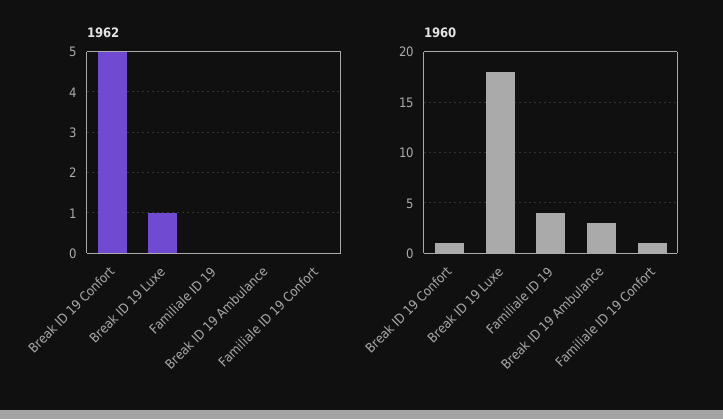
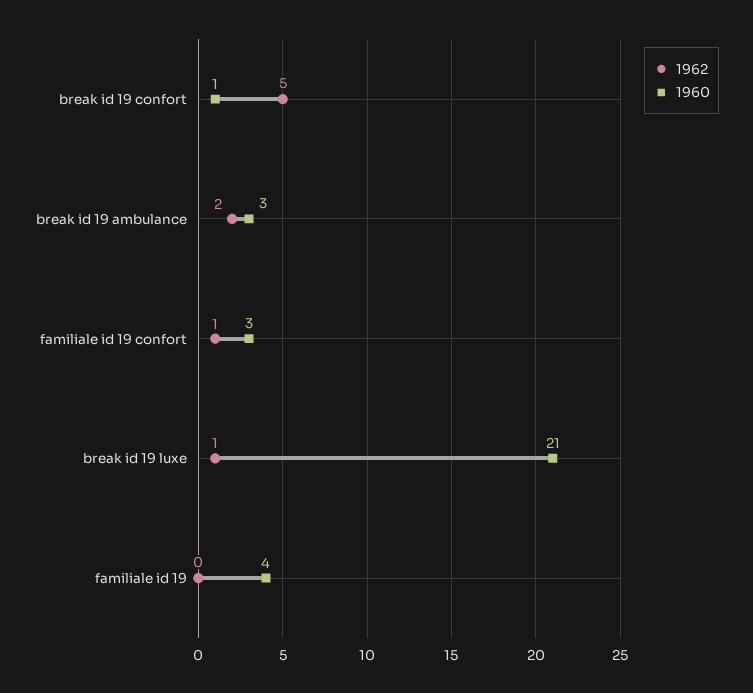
  {
    "1962": {
      "Break ID 19 Confort": 5,
      "Break ID 19 Luxe": 1,
      "Familiale ID 19": 0,
-     "Break ID 19 Ambulance": 0,
+     "Break ID 19 Ambulance": 2,
-     "Familiale ID 19 Confort": 0
+     "Familiale ID 19 Confort": 1
    },
    "1960": {
      "Break ID 19 Confort": 1,
-     "Break ID 19 Luxe": 18,
+     "Break ID 19 Luxe": 21,
      "Familiale ID 19": 4,
      "Break ID 19 Ambulance": 3,
-     "Familiale ID 19 Confort": 1
+     "Familiale ID 19 Confort": 3
    }
  }

